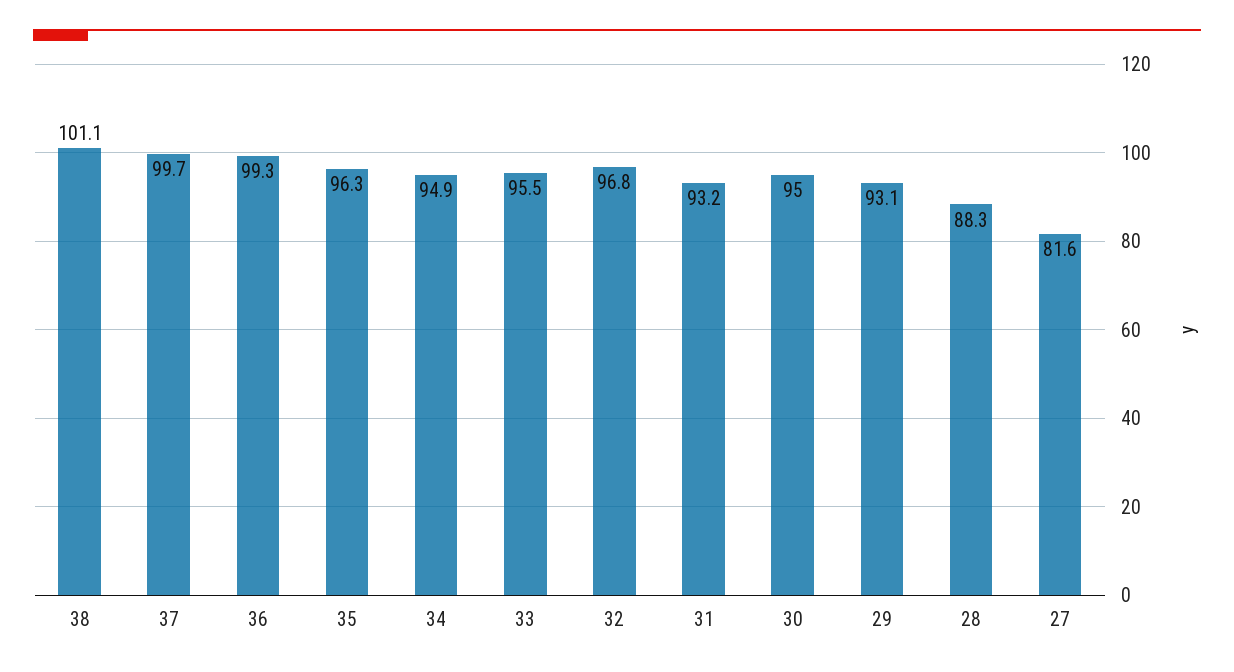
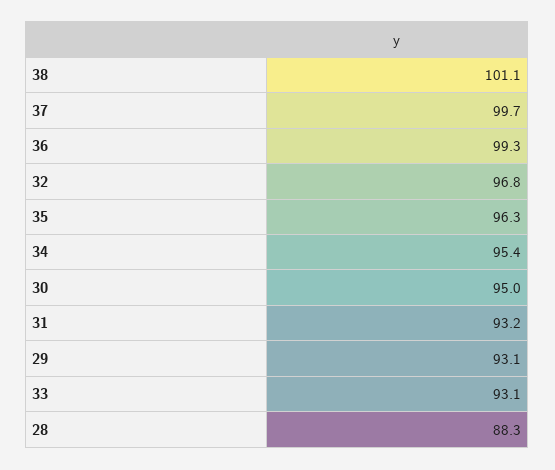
  {
    "38": 101.1,
    "37": 99.7,
    "36": 99.3,
    "35": 96.3,
-   "34": 94.9,
+   "34": 95.4,
-   "33": 95.5,
+   "33": 93.1,
    "32": 96.8,
    "31": 93.2,
    "30": 95,
    "29": 93.1,
-   "28": 88.3,
+   "28": 88.3
-   "27": 81.6
  }

